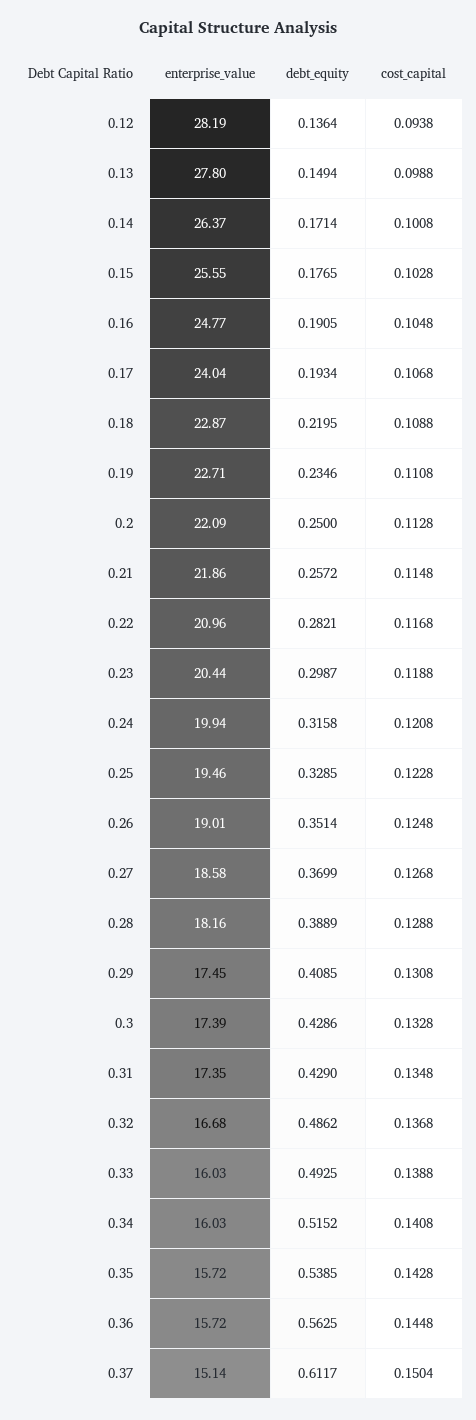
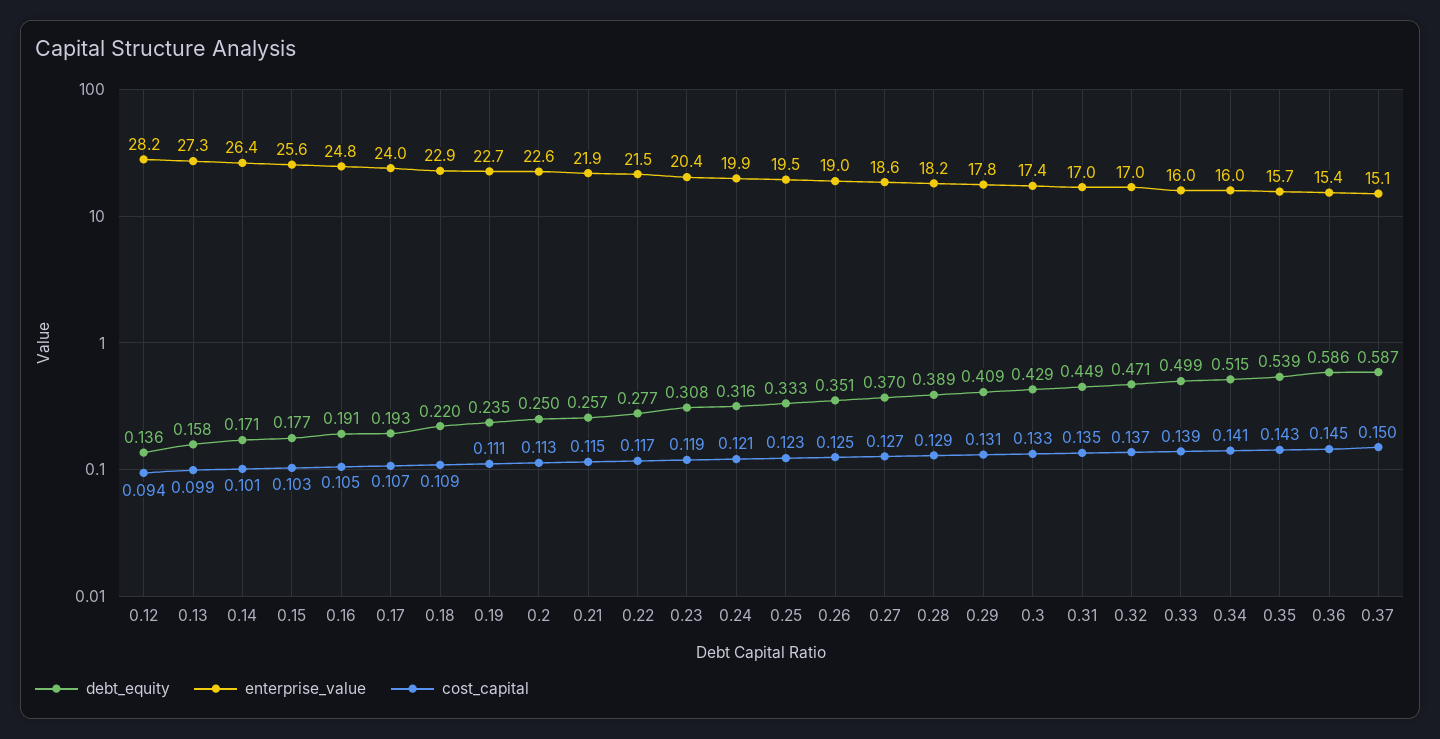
  {
    "enterprise_value": {
      "0.12": 28.19,
-     "0.13": 27.8,
+     "0.13": 27.3,
      "0.14": 26.37,
      "0.15": 25.55,
      "0.16": 24.77,
      "0.17": 24.04,
      "0.18": 22.87,
      "0.19": 22.71,
-     "0.2": 22.09,
+     "0.2": 22.6,
      "0.21": 21.86,
-     "0.22": 20.96,
+     "0.22": 21.5,
      "0.23": 20.44,
      "0.24": 19.94,
      "0.25": 19.46,
      "0.26": 19.01,
      "0.27": 18.58,
      "0.28": 18.16,
-     "0.29": 17.45,
+     "0.29": 17.8,
      "0.3": 17.39,
-     "0.31": 17.35,
+     "0.31": 17,
-     "0.32": 16.68,
+     "0.32": 17,
      "0.33": 16.03,
      "0.34": 16.03,
      "0.35": 15.72,
-     "0.36": 15.72,
+     "0.36": 15.4,
      "0.37": 15.14
    },
    "debt_equity": {
      "0.12": 0.1364,
-     "0.13": 0.1494,
+     "0.13": 0.158,
      "0.14": 0.1714,
      "0.15": 0.1765,
      "0.16": 0.1905,
      "0.17": 0.1934,
      "0.18": 0.2195,
      "0.19": 0.2346,
      "0.2": 0.25,
      "0.21": 0.2572,
-     "0.22": 0.2821,
+     "0.22": 0.277,
-     "0.23": 0.2987,
+     "0.23": 0.308,
      "0.24": 0.3158,
-     "0.25": 0.3285,
+     "0.25": 0.333,
      "0.26": 0.3514,
      "0.27": 0.3699,
      "0.28": 0.3889,
      "0.29": 0.4085,
      "0.3": 0.4286,
-     "0.31": 0.429,
+     "0.31": 0.449,
-     "0.32": 0.4862,
+     "0.32": 0.471,
-     "0.33": 0.4925,
+     "0.33": 0.499,
      "0.34": 0.5152,
      "0.35": 0.5385,
-     "0.36": 0.5625,
+     "0.36": 0.586,
-     "0.37": 0.6117
+     "0.37": 0.587
    },
    "cost_capital": {
      "0.12": 0.0938,
      "0.13": 0.0988,
      "0.14": 0.1008,
      "0.15": 0.1028,
      "0.16": 0.1048,
      "0.17": 0.1068,
      "0.18": 0.1088,
      "0.19": 0.1108,
      "0.2": 0.1128,
      "0.21": 0.1148,
      "0.22": 0.1168,
      "0.23": 0.1188,
      "0.24": 0.1208,
      "0.25": 0.1228,
      "0.26": 0.1248,
      "0.27": 0.1268,
      "0.28": 0.1288,
      "0.29": 0.1308,
      "0.3": 0.1328,
      "0.31": 0.1348,
      "0.32": 0.1368,
      "0.33": 0.1388,
      "0.34": 0.1408,
      "0.35": 0.1428,
      "0.36": 0.1448,
      "0.37": 0.1504
    }
  }

